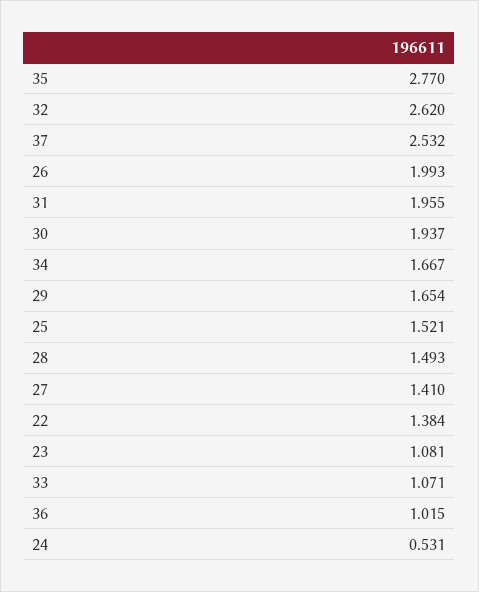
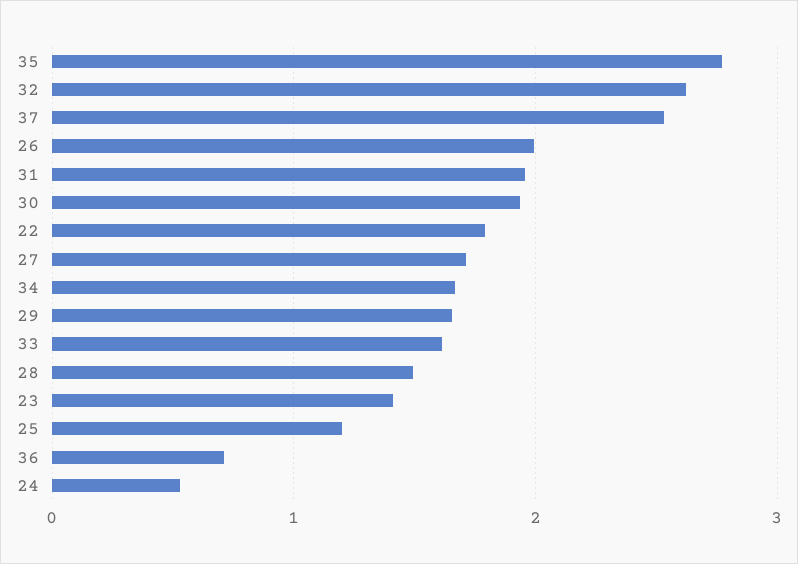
  {
    "35": 2.77,
    "32": 2.62,
    "37": 2.532,
    "26": 1.993,
    "31": 1.955,
    "30": 1.937,
    "34": 1.667,
    "29": 1.654,
-   "25": 1.521,
+   "25": 1.2,
    "28": 1.493,
-   "27": 1.41,
+   "27": 1.7,
-   "22": 1.384,
+   "22": 1.8,
-   "23": 1.081,
+   "23": 1.4,
-   "33": 1.071,
+   "33": 1.6,
-   "36": 1.015,
+   "36": 0.7,
    "24": 0.531
  }

